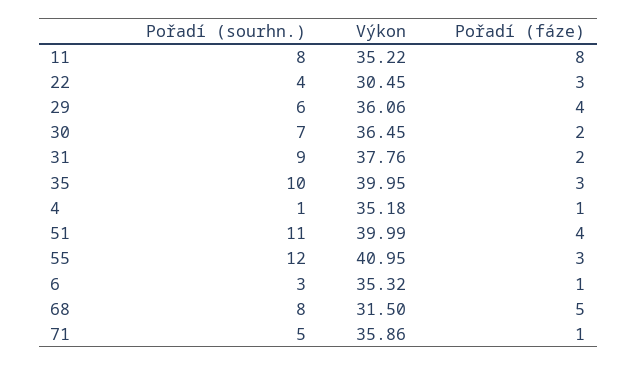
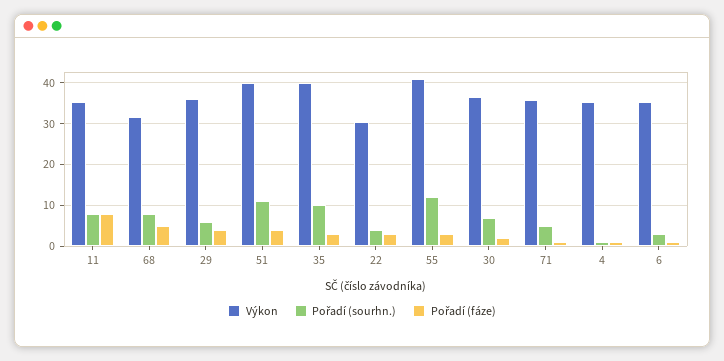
  {
    "Pořadí (sourhn.)": {
      "11": 8,
      "22": 4,
      "29": 6,
      "30": 7,
-     "31": 9,
      "35": 10,
      "4": 1,
      "51": 11,
      "55": 12,
      "6": 3,
      "68": 8,
      "71": 5
    },
    "Výkon": {
      "11": 35.22,
      "22": 30.45,
      "29": 36.06,
      "30": 36.45,
-     "31": 37.76,
      "35": 39.95,
      "4": 35.18,
      "51": 39.99,
      "55": 40.95,
      "6": 35.32,
      "68": 31.5,
      "71": 35.86
    },
    "Pořadí (fáze)": {
      "11": 8,
      "22": 3,
      "29": 4,
      "30": 2,
-     "31": 2,
      "35": 3,
      "4": 1,
      "51": 4,
      "55": 3,
      "6": 1,
      "68": 5,
      "71": 1
    }
  }

